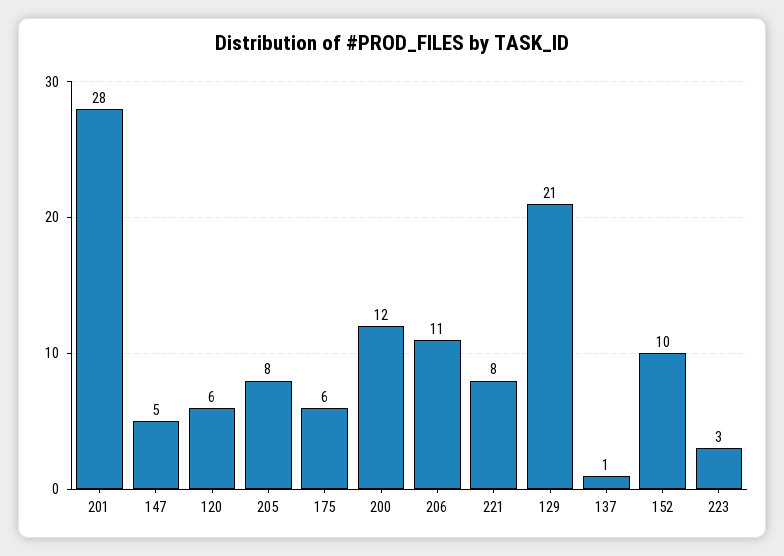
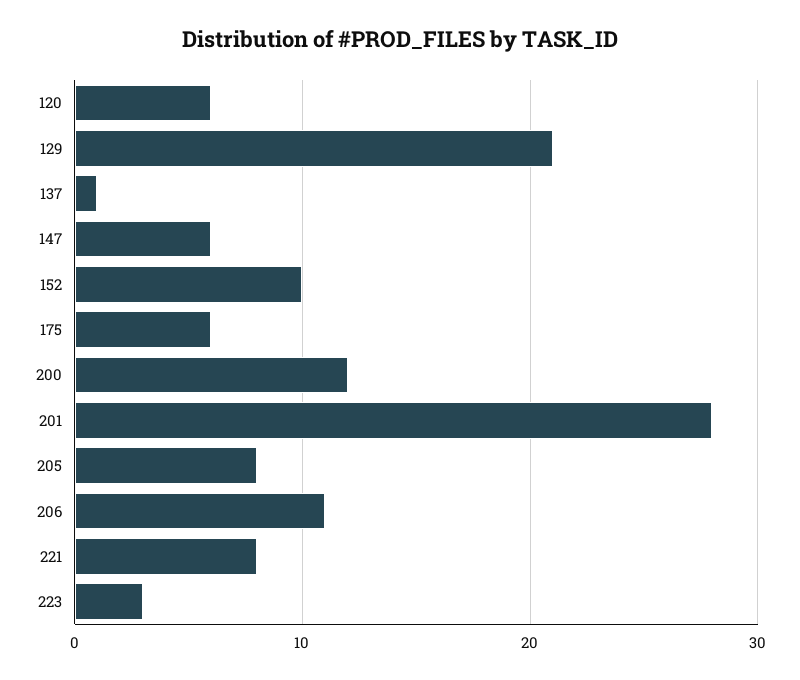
  {
    "201": 28,
-   "147": 5,
+   "147": 6,
    "120": 6,
    "205": 8,
    "175": 6,
    "200": 12,
    "206": 11,
    "221": 8,
    "129": 21,
    "137": 1,
    "152": 10,
    "223": 3
  }

